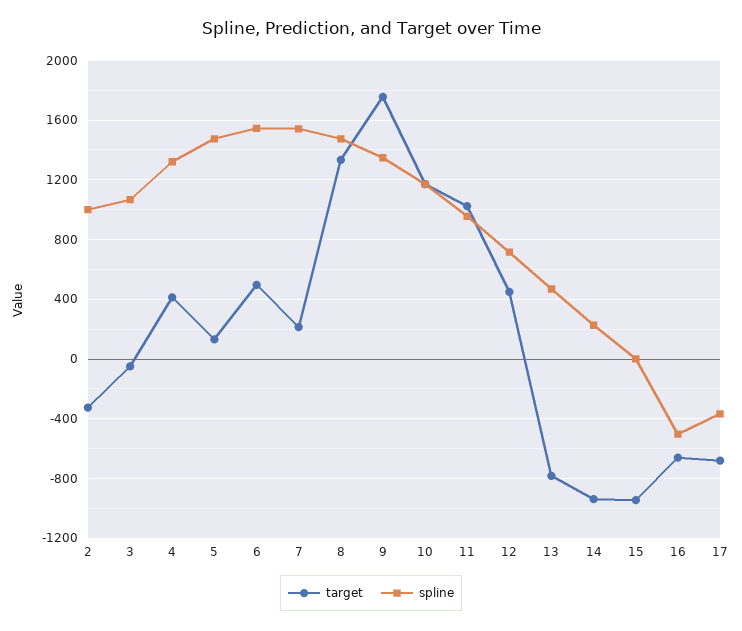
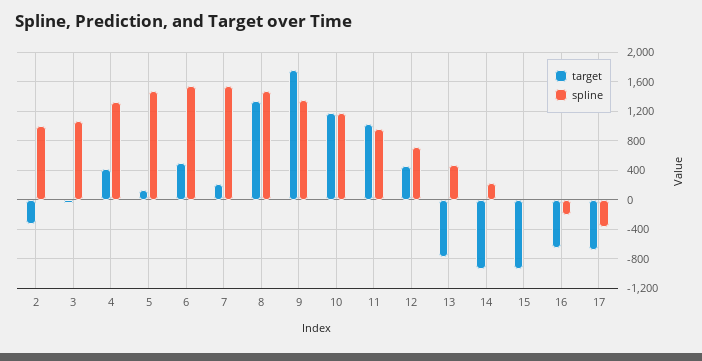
  {
    "target": {
      "2": -350,
      "3": -50,
      "4": 400,
      "5": 150,
      "6": 500,
      "7": 200,
      "8": 1350,
      "9": 1750,
      "10": 1150,
      "11": 1000,
      "12": 450,
      "13": -800,
      "14": -950,
      "15": -950,
      "16": -650,
      "17": -700
    },
    "spline": {
      "2": 1000,
      "3": 1050,
      "4": 1300,
      "5": 1500,
      "6": 1550,
      "7": 1550,
      "8": 1450,
      "9": 1350,
      "10": 1150,
      "11": 950,
      "12": 700,
      "13": 450,
      "14": 250,
      "15": 0,
-     "16": -500,
+     "16": -200,
      "17": -350
    }
  }

